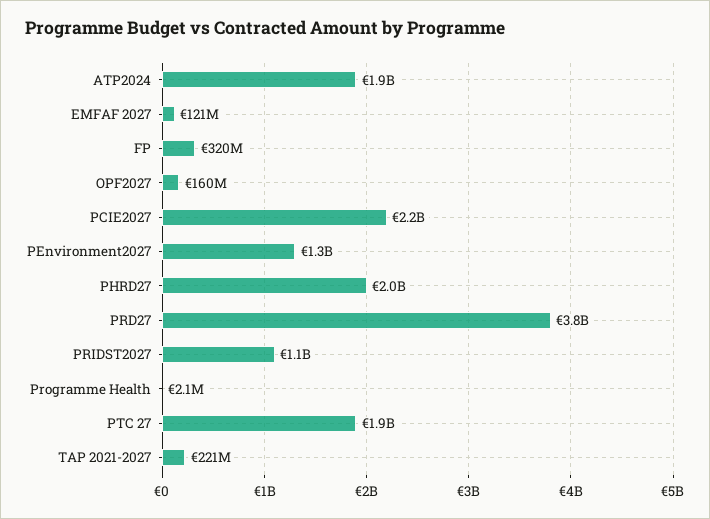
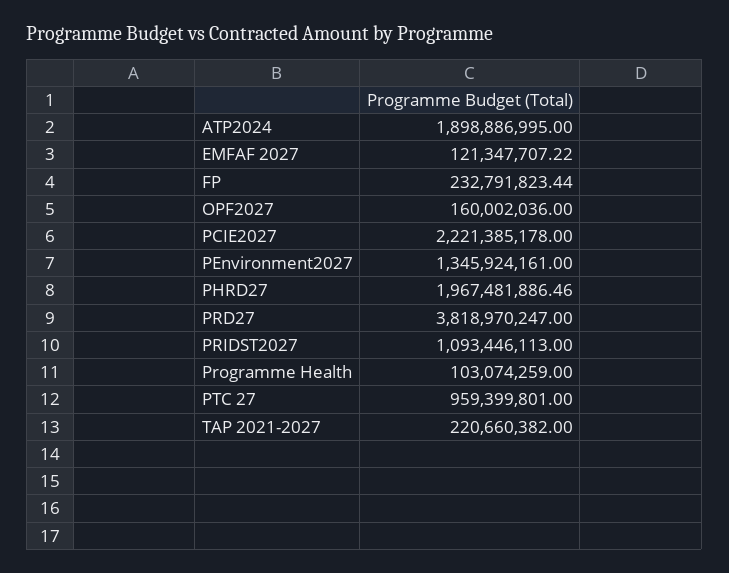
  {
    "ATP2024": 1898886995,
    "EMFAF 2027": 121347707.22,
-   "FP": 320000000,
+   "FP": 232791823.44,
    "OPF2027": 160002036,
    "PCIE2027": 2221385178,
    "PEnvironment2027": 1345924161,
    "PHRD27": 1967481886.46,
    "PRD27": 3818970247,
    "PRIDST2027": 1093446113,
-   "Programme Health": 2100000,
+   "Programme Health": 103074259,
-   "PTC 27": 1900000000,
+   "PTC 27": 959399801,
    "TAP 2021-2027": 220660382
  }

